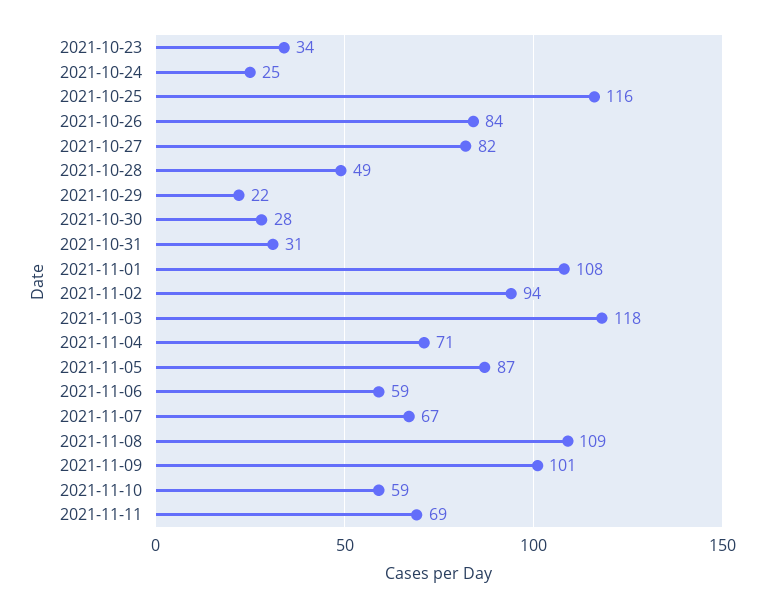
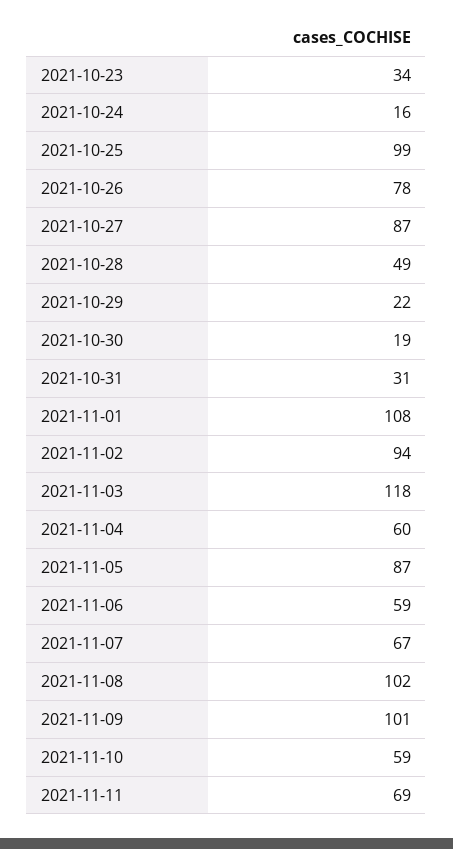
  {
    "2021-10-23": 34,
-   "2021-10-24": 25,
+   "2021-10-24": 16,
-   "2021-10-25": 116,
+   "2021-10-25": 99,
-   "2021-10-26": 84,
+   "2021-10-26": 78,
-   "2021-10-27": 82,
+   "2021-10-27": 87,
    "2021-10-28": 49,
    "2021-10-29": 22,
-   "2021-10-30": 28,
+   "2021-10-30": 19,
    "2021-10-31": 31,
    "2021-11-01": 108,
    "2021-11-02": 94,
    "2021-11-03": 118,
-   "2021-11-04": 71,
+   "2021-11-04": 60,
    "2021-11-05": 87,
    "2021-11-06": 59,
    "2021-11-07": 67,
-   "2021-11-08": 109,
+   "2021-11-08": 102,
    "2021-11-09": 101,
    "2021-11-10": 59,
    "2021-11-11": 69
  }

